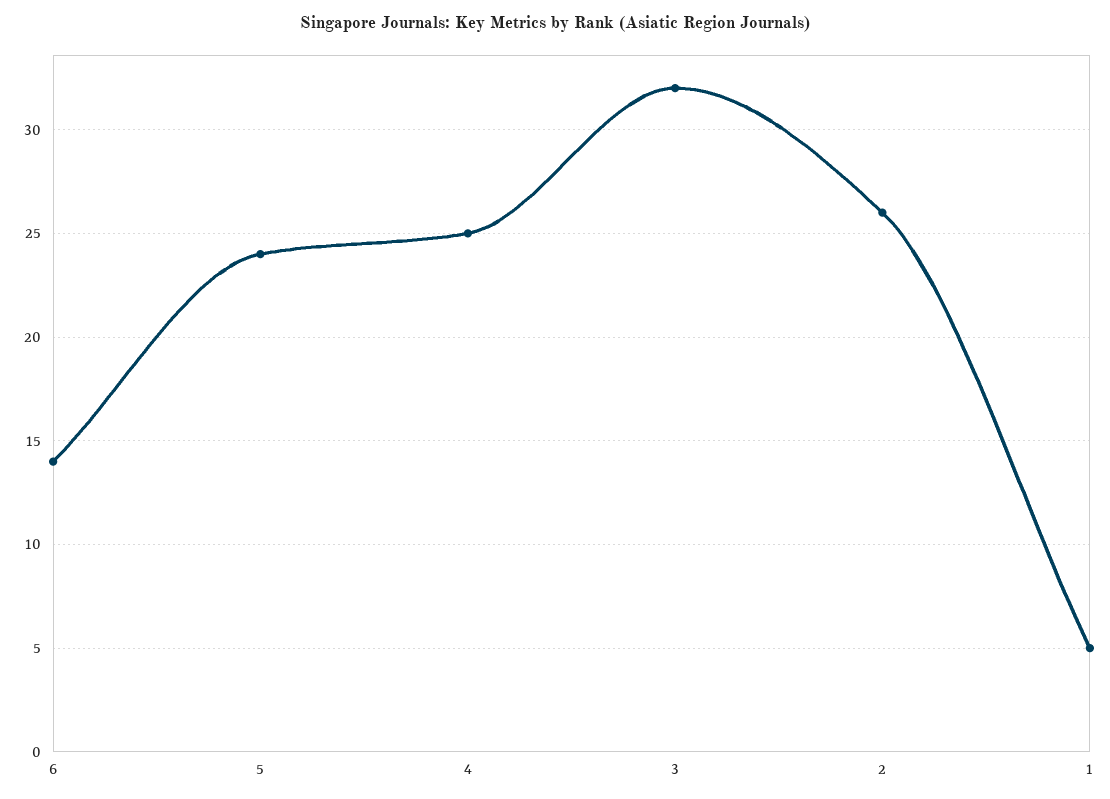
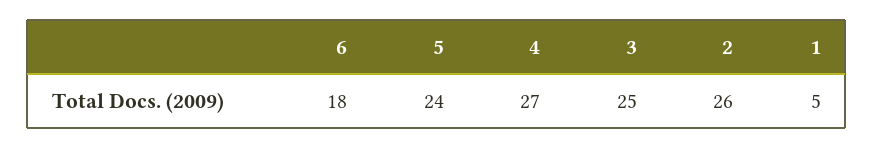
  {
-   "6": 14,
+   "6": 18,
    "5": 24,
-   "4": 25,
+   "4": 27,
-   "3": 32,
+   "3": 25,
    "2": 26,
    "1": 5
  }

